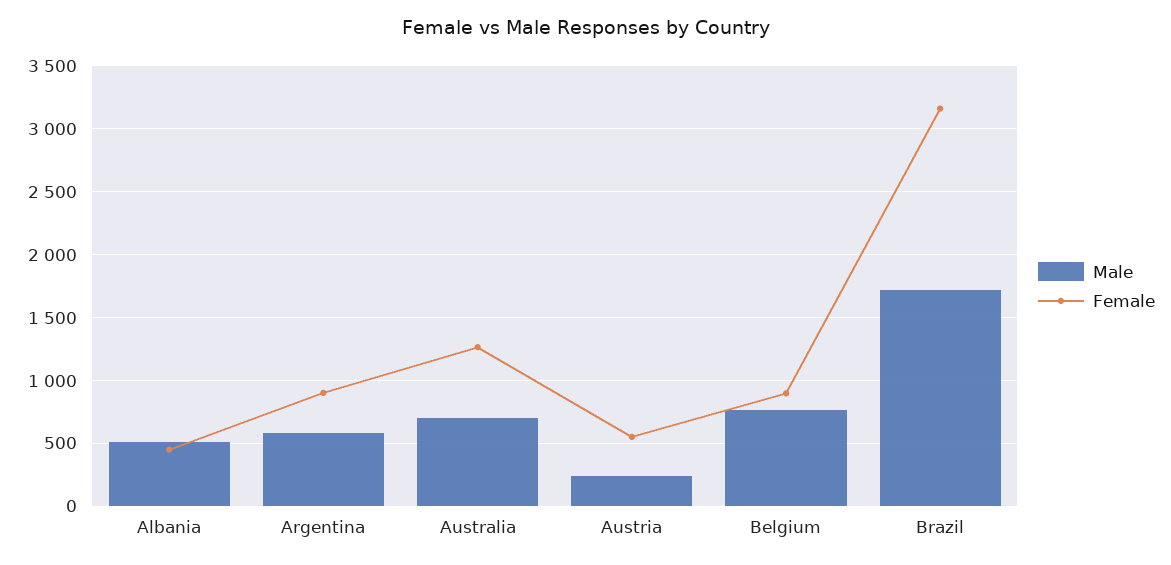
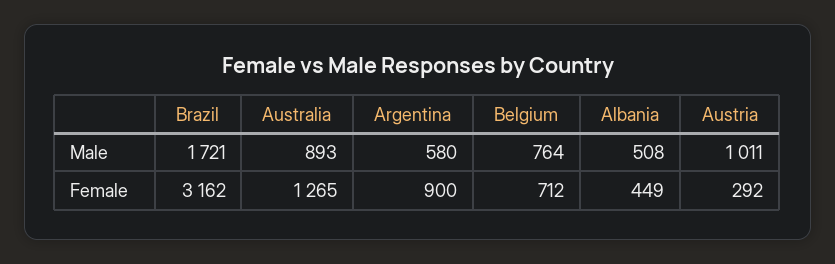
  {
    "Male": {
      "Albania": 508,
      "Argentina": 580,
-     "Australia": 700,
+     "Australia": 893,
-     "Austria": 250,
+     "Austria": 1011,
      "Belgium": 764,
      "Brazil": 1721
    },
    "Female": {
      "Albania": 449,
      "Argentina": 900,
      "Australia": 1265,
-     "Austria": 550,
+     "Austria": 292,
-     "Belgium": 900,
+     "Belgium": 712,
      "Brazil": 3162
    }
  }

